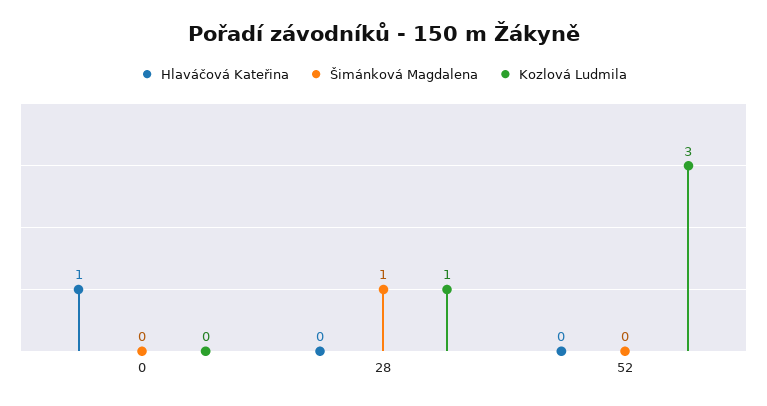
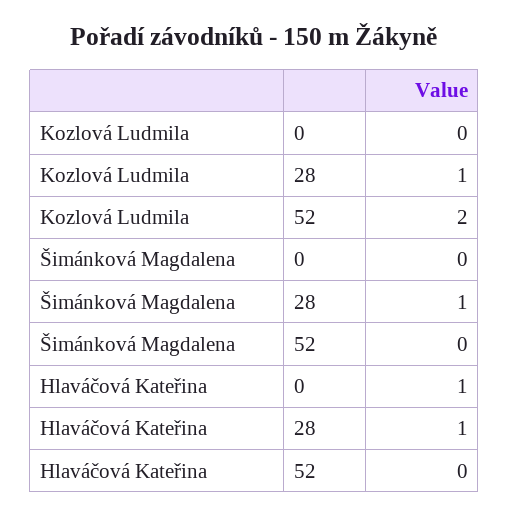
  {
    "Hlaváčová Kateřina": {
      "0": 1,
-     "28": 0,
+     "28": 1,
      "52": 0
    },
    "Šimánková Magdalena": {
      "0": 0,
      "28": 1,
      "52": 0
    },
    "Kozlová Ludmila": {
      "0": 0,
      "28": 1,
-     "52": 3
+     "52": 2
    }
  }

